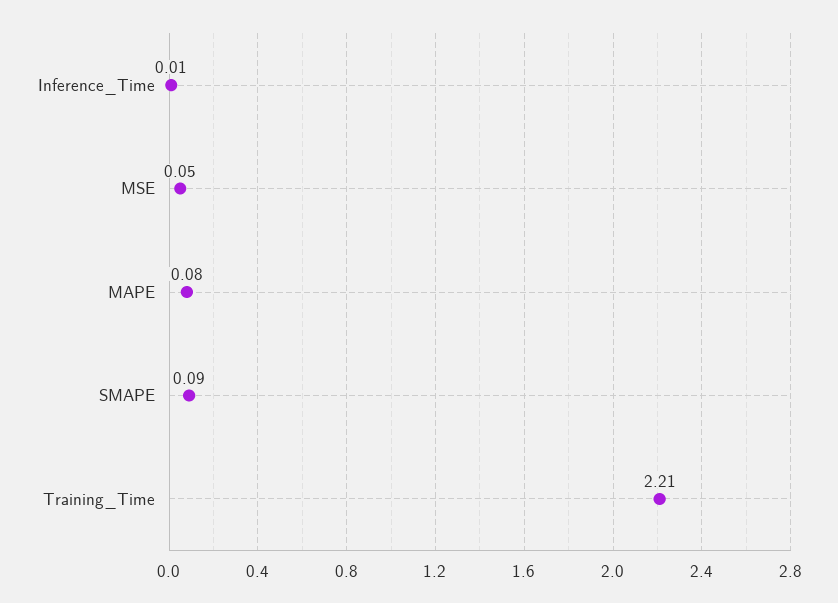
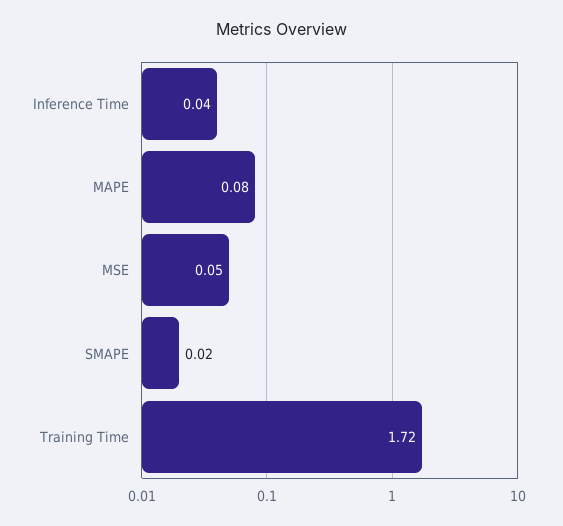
  {
-   "Inference_Time": 0.01,
+   "Inference_Time": 0.04,
    "MSE": 0.05,
    "MAPE": 0.08,
-   "SMAPE": 0.09,
+   "SMAPE": 0.02,
-   "Training_Time": 2.21
+   "Training_Time": 1.72
  }

